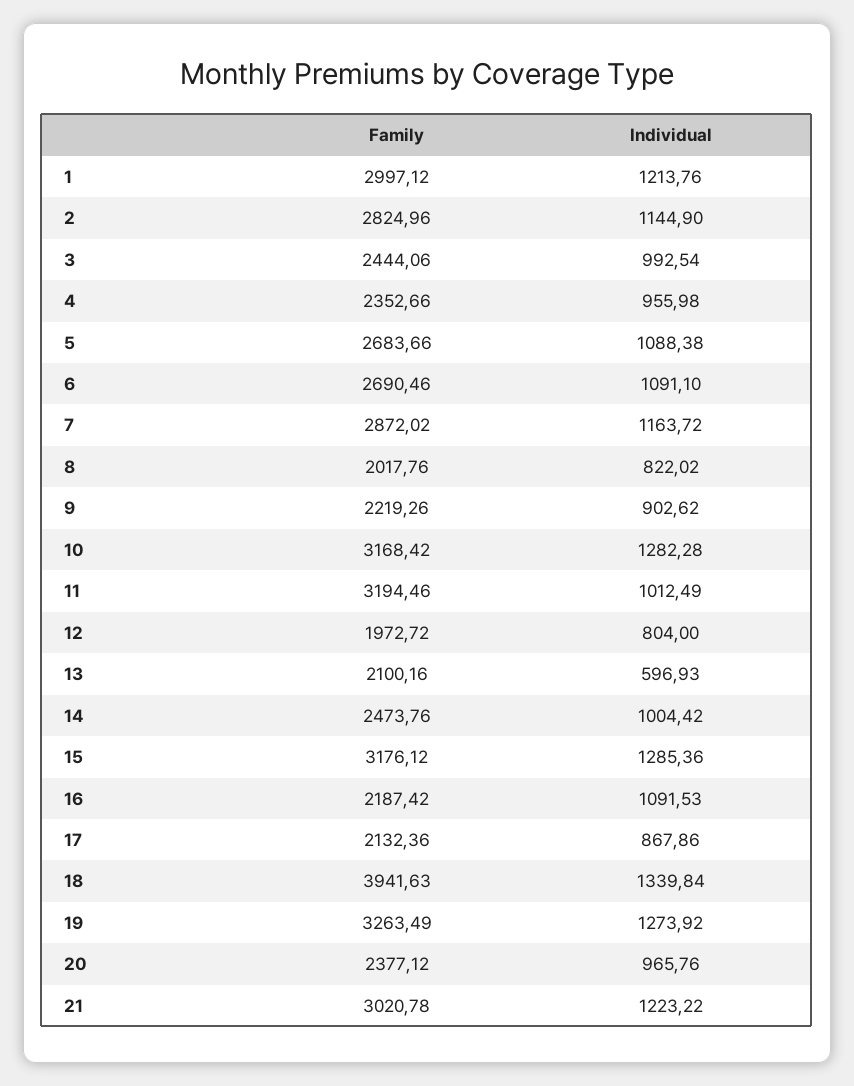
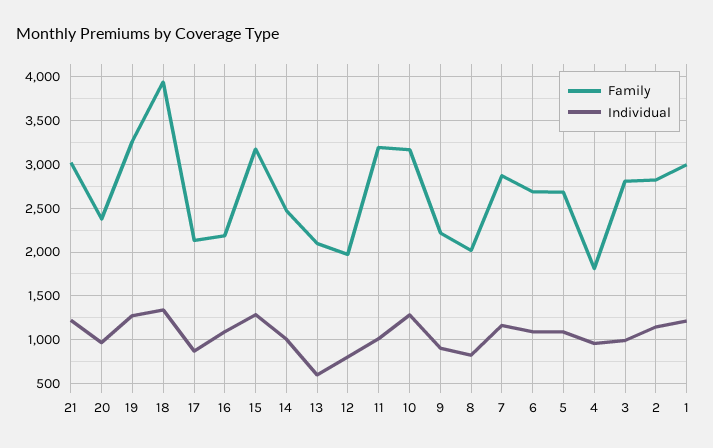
  {
    "Family": {
      "1": 2997.12,
      "2": 2824.96,
-     "3": 2444.06,
+     "3": 2800,
-     "4": 2352.66,
+     "4": 1800,
      "5": 2683.66,
      "6": 2690.46,
      "7": 2872.02,
      "8": 2017.76,
      "9": 2219.26,
      "10": 3168.42,
      "11": 3194.46,
      "12": 1972.72,
      "13": 2100.16,
      "14": 2473.76,
      "15": 3176.12,
      "16": 2187.42,
      "17": 2132.36,
      "18": 3941.63,
      "19": 3263.49,
      "20": 2377.12,
      "21": 3020.78
    },
    "Individual": {
      "1": 1213.76,
      "2": 1144.9,
      "3": 992.54,
      "4": 955.98,
      "5": 1088.38,
      "6": 1091.1,
      "7": 1163.72,
      "8": 822.02,
      "9": 902.62,
      "10": 1282.28,
      "11": 1012.49,
      "12": 804,
      "13": 596.93,
      "14": 1004.42,
      "15": 1285.36,
      "16": 1091.53,
      "17": 867.86,
      "18": 1339.84,
      "19": 1273.92,
      "20": 965.76,
      "21": 1223.22
    }
  }

